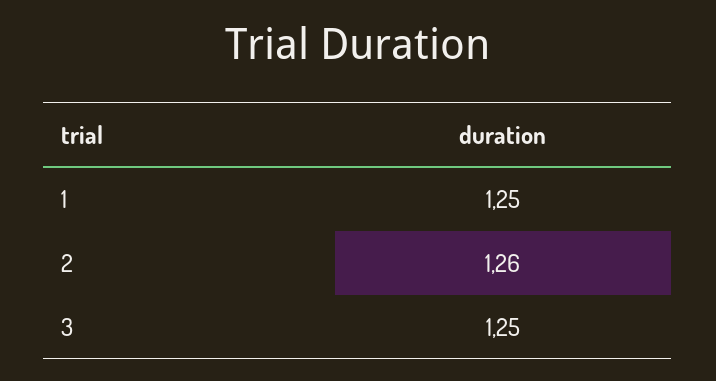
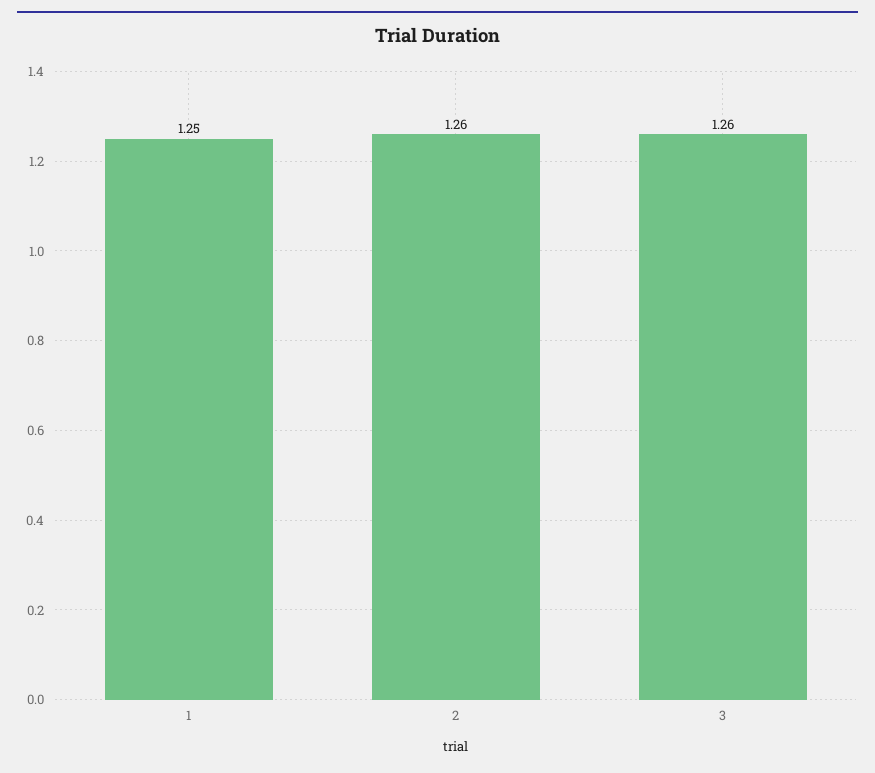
  {
    "1": 1.25,
    "2": 1.26,
-   "3": 1.25
+   "3": 1.26
  }

